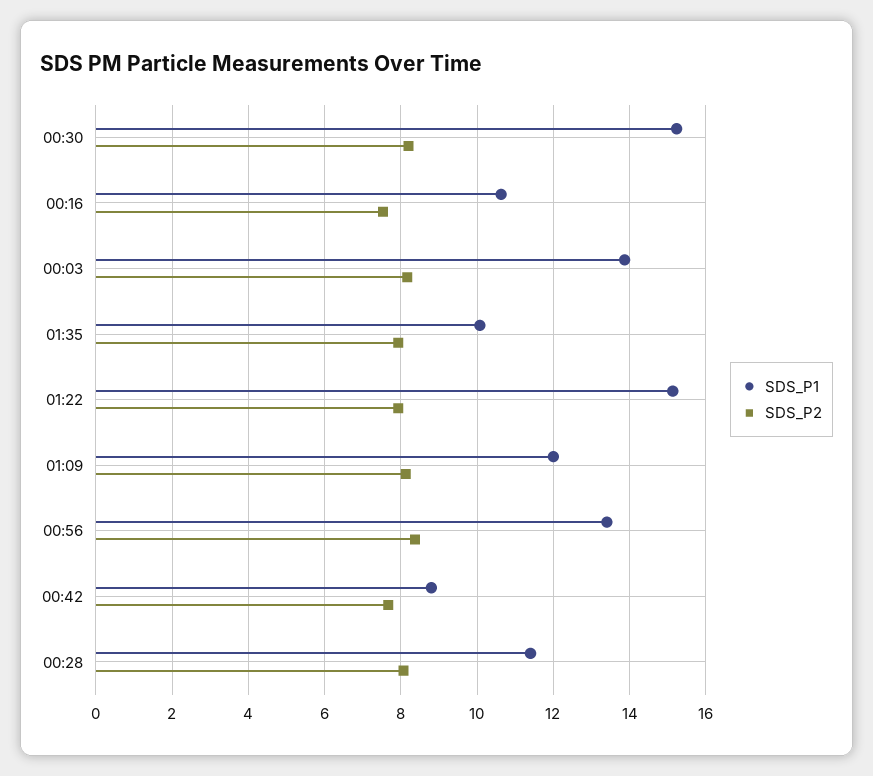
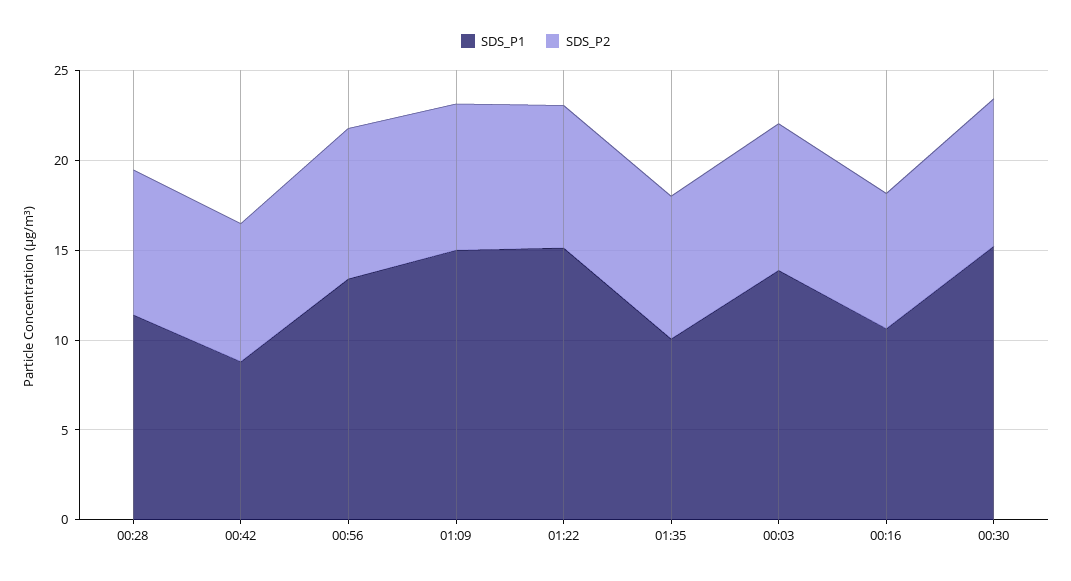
  {
    "SDS_P1": {
      "00:30": 15.2,
      "00:16": 10.6,
      "00:03": 13.8,
      "01:35": 10,
      "01:22": 15.2,
-     "01:09": 12,
+     "01:09": 15,
      "00:56": 13.4,
      "00:42": 8.8,
      "00:28": 11.4
    },
    "SDS_P2": {
      "00:30": 8.2,
      "00:16": 7.6,
      "00:03": 8.2,
      "01:35": 8,
      "01:22": 8,
      "01:09": 8.2,
      "00:56": 8.4,
      "00:42": 7.6,
      "00:28": 8
    }
  }

